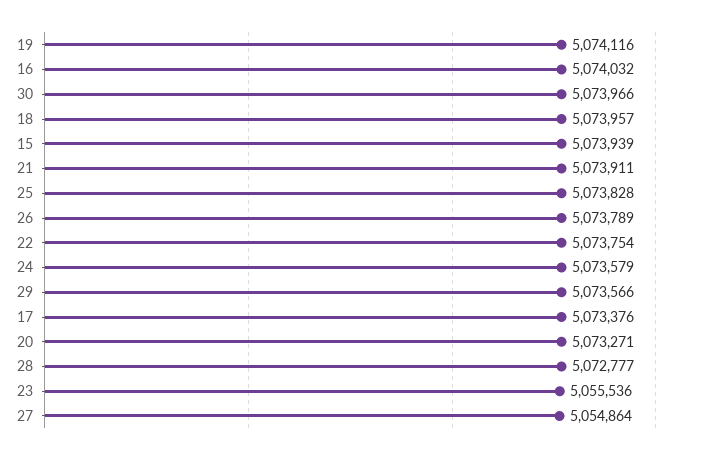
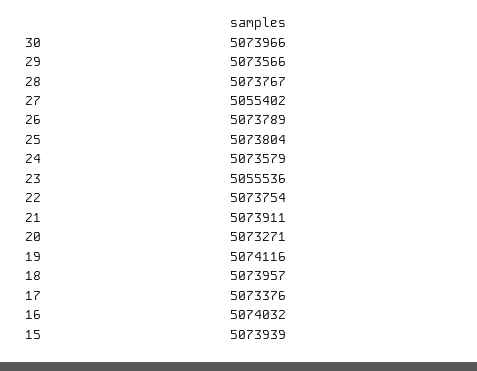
  {
    "19": 5074116,
    "16": 5074032,
    "30": 5073966,
    "18": 5073957,
    "15": 5073939,
    "21": 5073911,
-   "25": 5073828,
+   "25": 5073804,
    "26": 5073789,
    "22": 5073754,
    "24": 5073579,
    "29": 5073566,
    "17": 5073376,
    "20": 5073271,
-   "28": 5072777,
+   "28": 5073767,
    "23": 5055536,
-   "27": 5054864
+   "27": 5055402
  }

